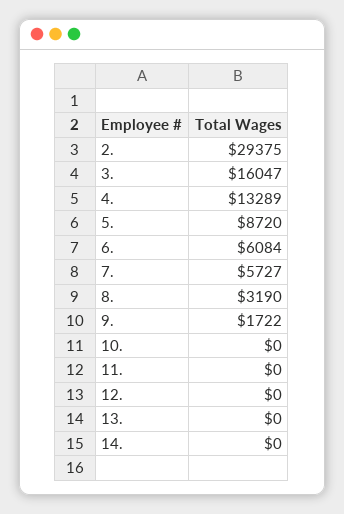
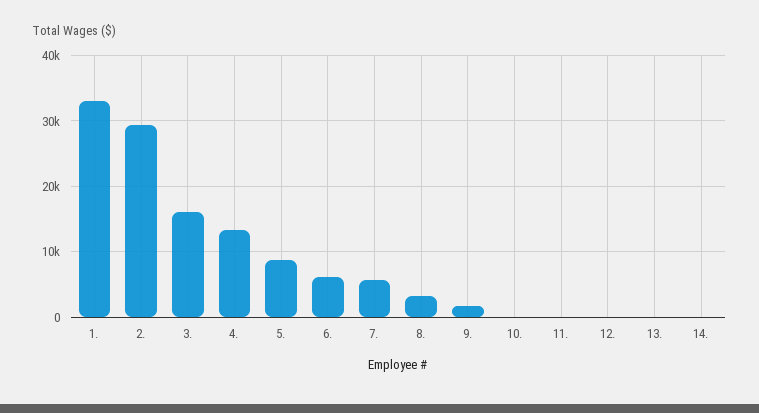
  {
    "2.": 29375,
    "3.": 16047,
    "4.": 13289,
    "5.": 8720,
    "6.": 6084,
    "7.": 5727,
    "8.": 3190,
    "9.": 1722,
    "10.": 0,
    "11.": 0,
    "12.": 0,
    "13.": 0,
-   "14.": 0
+   "14.": 0,
+   "1.": 33000
  }

